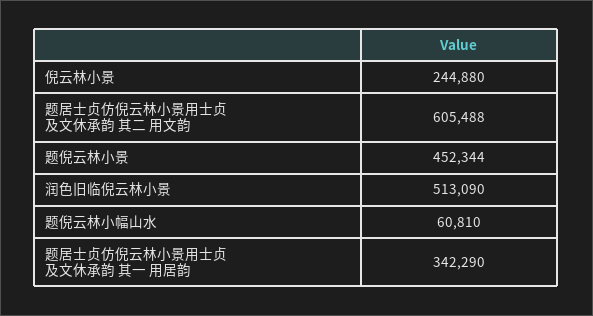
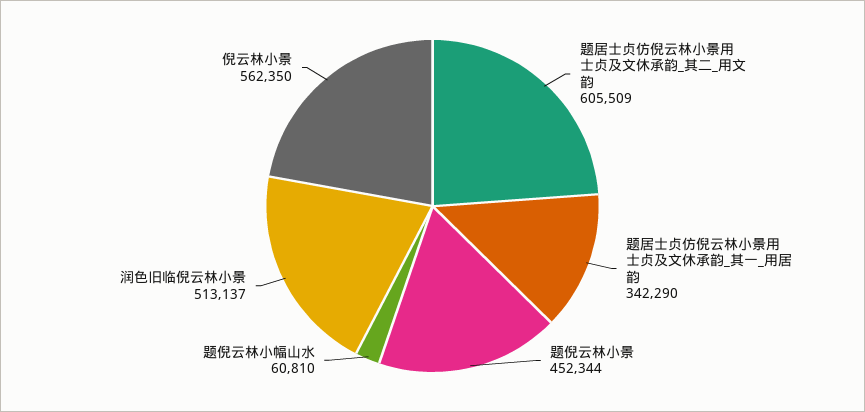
  {
-   "倪云林小景": 244880,
+   "倪云林小景": 562350,
-   "题居士贞仿倪云林小景用士贞及文休承韵 其二 用文韵": 605488,
+   "题居士贞仿倪云林小景用士贞及文休承韵 其二 用文韵": 605509,
    "题倪云林小景": 452344,
-   "润色旧临倪云林小景": 513090,
+   "润色旧临倪云林小景": 513137,
    "题倪云林小幅山水": 60810,
    "题居士贞仿倪云林小景用士贞及文休承韵 其一 用居韵": 342290
  }

